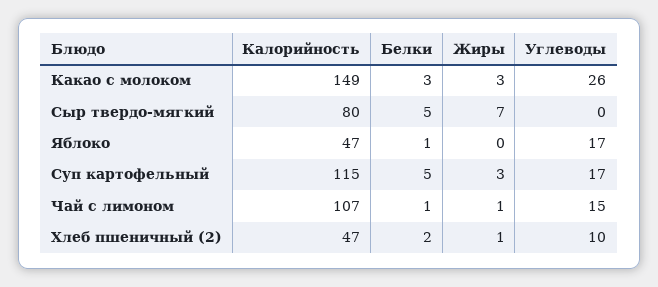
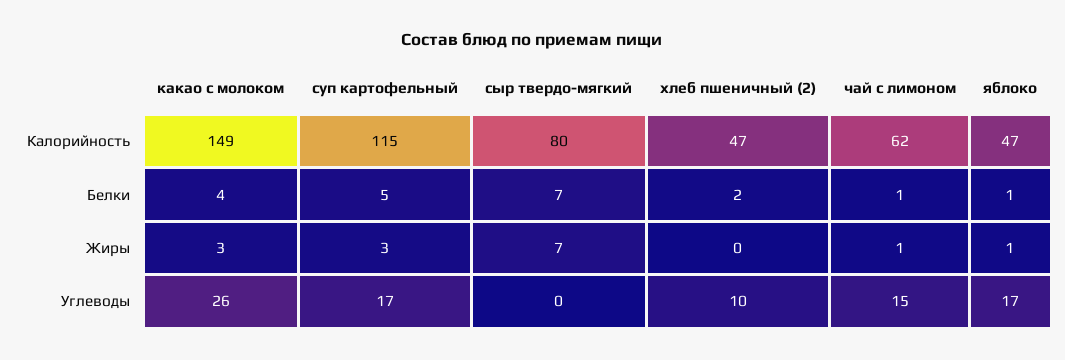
  {
    "Калорийность": {
      "Какао с молоком": 149,
      "Сыр твердо-мягкий": 80,
      "Яблоко": 47,
      "Суп картофельный": 115,
-     "Чай с лимоном": 107,
+     "Чай с лимоном": 62,
      "Хлеб пшеничный (2)": 47
    },
    "Белки": {
-     "Какао с молоком": 3,
+     "Какао с молоком": 4,
-     "Сыр твердо-мягкий": 5,
+     "Сыр твердо-мягкий": 7,
      "Яблоко": 1,
      "Суп картофельный": 5,
      "Чай с лимоном": 1,
      "Хлеб пшеничный (2)": 2
    },
    "Жиры": {
      "Какао с молоком": 3,
      "Сыр твердо-мягкий": 7,
-     "Яблоко": 0,
+     "Яблоко": 1,
      "Суп картофельный": 3,
      "Чай с лимоном": 1,
-     "Хлеб пшеничный (2)": 1
+     "Хлеб пшеничный (2)": 0
    },
    "Углеводы": {
      "Какао с молоком": 26,
      "Сыр твердо-мягкий": 0,
      "Яблоко": 17,
      "Суп картофельный": 17,
      "Чай с лимоном": 15,
      "Хлеб пшеничный (2)": 10
    }
  }

